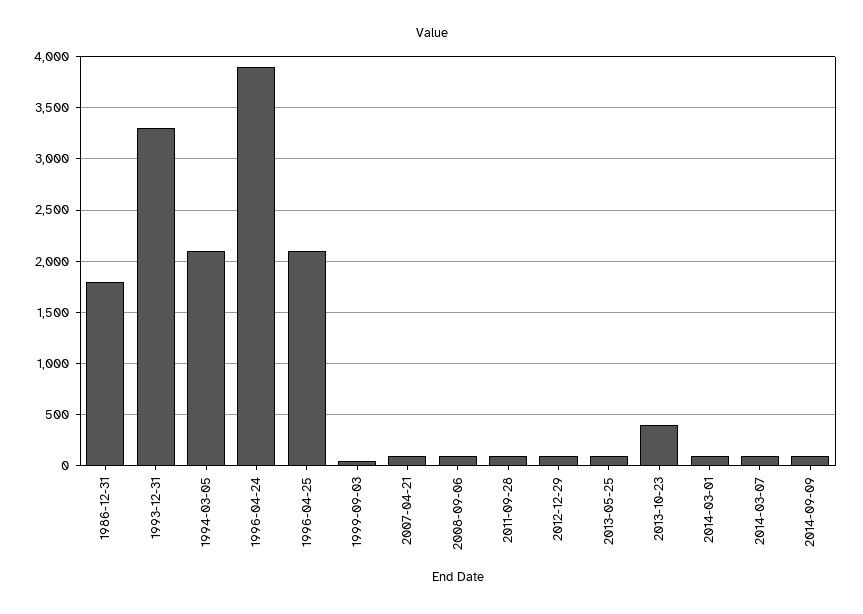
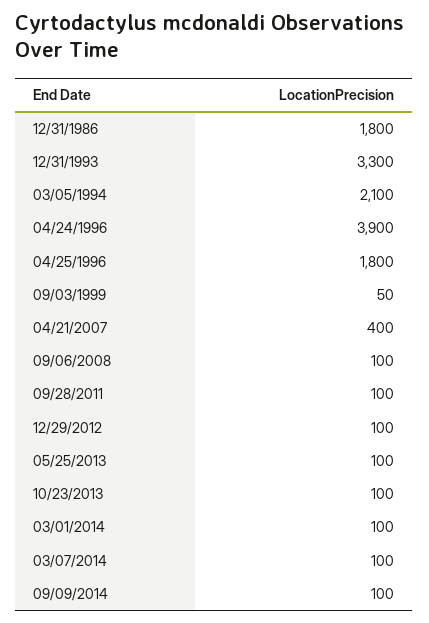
  {
    "1986-12-31": 1800,
    "1993-12-31": 3300,
    "1994-03-05": 2100,
    "1996-04-24": 3900,
-   "1996-04-25": 2100,
+   "1996-04-25": 1800,
    "1999-09-03": 50,
-   "2007-04-21": 100,
+   "2007-04-21": 400,
    "2008-09-06": 100,
    "2011-09-28": 100,
    "2012-12-29": 100,
    "2013-05-25": 100,
-   "2013-10-23": 400,
+   "2013-10-23": 100,
    "2014-03-01": 100,
    "2014-03-07": 100,
    "2014-09-09": 100
  }

